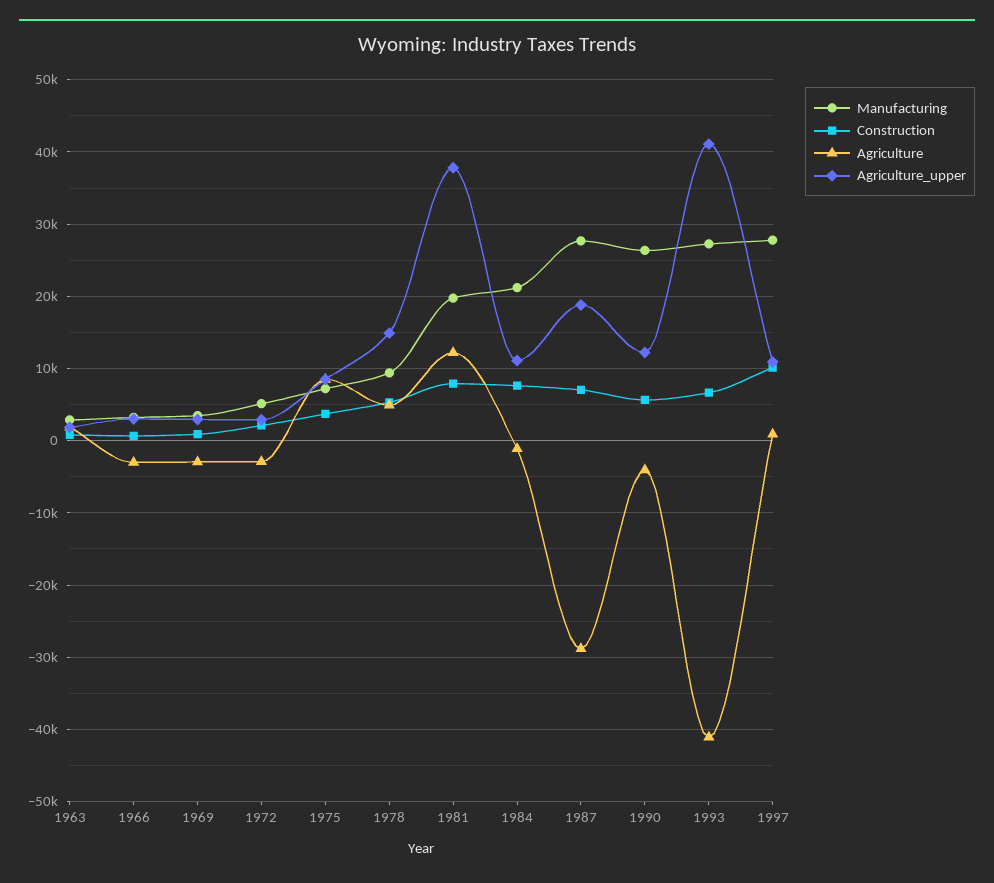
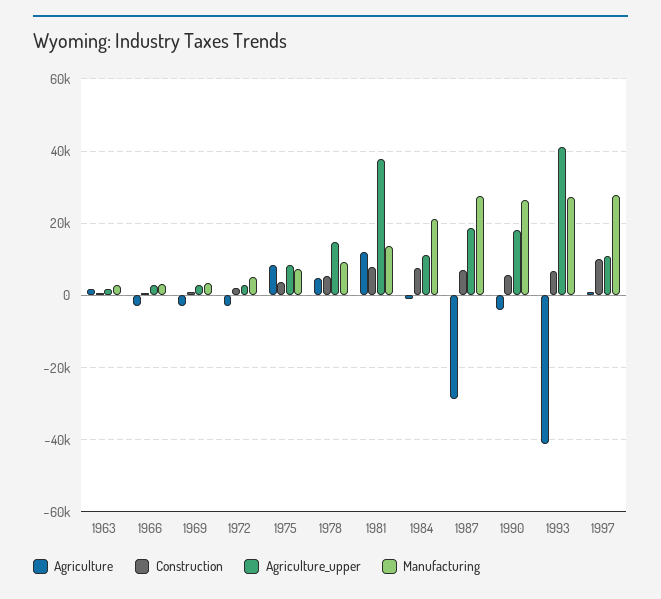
  {
    "Manufacturing": {
      "1963": 3000,
      "1966": 3000,
      "1969": 3000,
      "1972": 5000,
      "1975": 7000,
      "1978": 9000,
-     "1981": 20000,
+     "1981": 14000,
      "1984": 21000,
      "1987": 28000,
      "1990": 26000,
      "1993": 27000,
      "1997": 28000
    },
    "Construction": {
      "1963": 1000,
      "1966": 1000,
      "1969": 1000,
      "1972": 2000,
      "1975": 4000,
      "1978": 5000,
      "1981": 8000,
      "1984": 8000,
      "1987": 7000,
      "1990": 6000,
      "1993": 7000,
      "1997": 10000
    },
    "Agriculture": {
      "1963": 2000,
      "1966": -3000,
      "1969": -3000,
      "1972": -3000,
      "1975": 8000,
      "1978": 5000,
      "1981": 12000,
      "1984": -1000,
      "1987": -29000,
      "1990": -4000,
      "1993": -41000,
      "1997": 1000
    },
    "Agriculture_upper": {
      "1963": 2000,
      "1966": 3000,
      "1969": 3000,
      "1972": 3000,
      "1975": 8000,
      "1978": 15000,
      "1981": 38000,
      "1984": 11000,
      "1987": 19000,
-     "1990": 12000,
+     "1990": 18000,
      "1993": 41000,
      "1997": 11000
    }
  }

